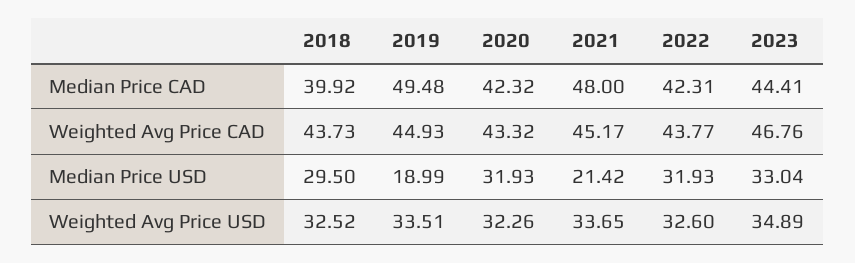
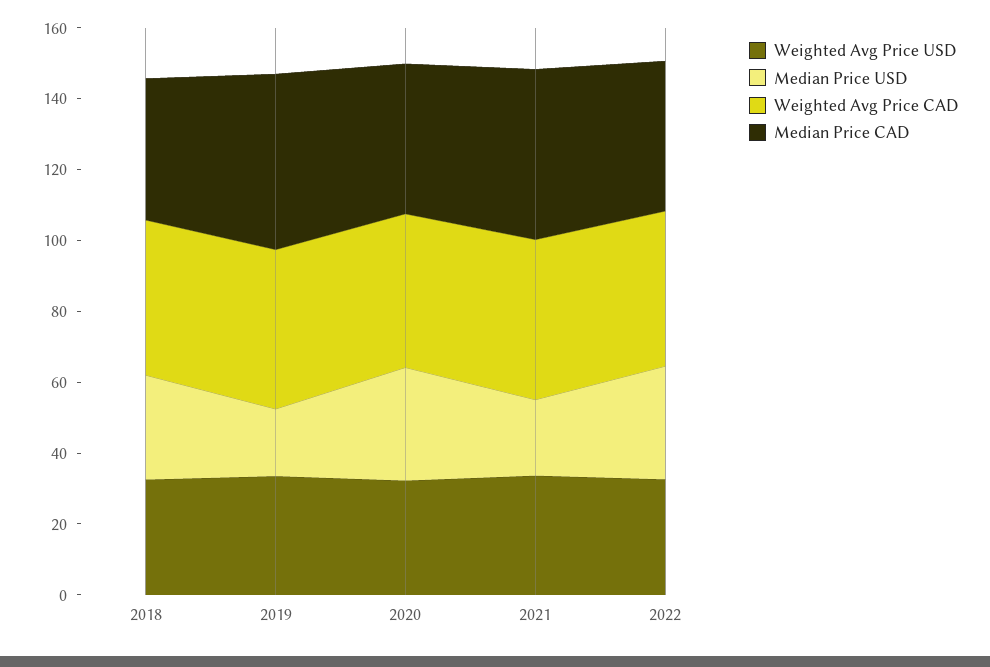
  {
    "Median Price CAD": {
      "2018": 39.92,
      "2019": 49.48,
      "2020": 42.32,
      "2021": 48,
-     "2022": 42.31,
+     "2022": 42.31
-     "2023": 44.41
    },
    "Weighted Avg Price CAD": {
      "2018": 43.73,
      "2019": 44.93,
      "2020": 43.32,
      "2021": 45.17,
-     "2022": 43.77,
+     "2022": 43.77
-     "2023": 46.76
    },
    "Median Price USD": {
      "2018": 29.5,
      "2019": 18.99,
      "2020": 31.93,
      "2021": 21.42,
-     "2022": 31.93,
+     "2022": 31.93
-     "2023": 33.04
    },
    "Weighted Avg Price USD": {
      "2018": 32.52,
      "2019": 33.51,
      "2020": 32.26,
      "2021": 33.65,
-     "2022": 32.6,
+     "2022": 32.6
-     "2023": 34.89
    }
  }

